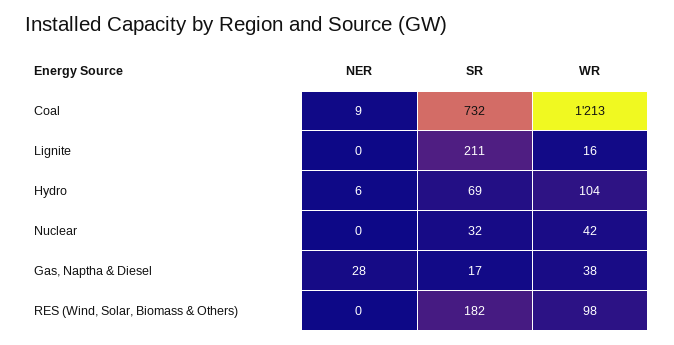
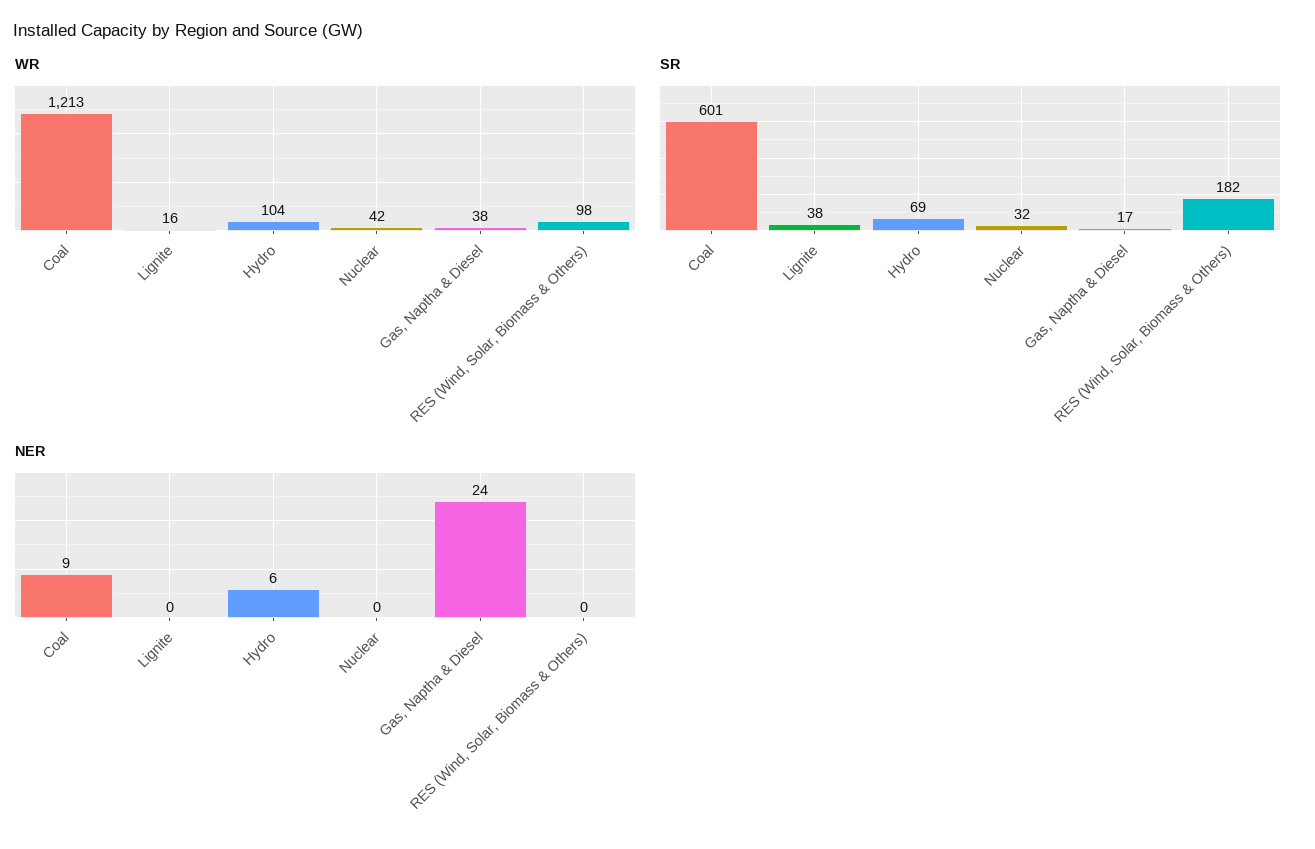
  {
    "NER": {
      "Coal": 9,
      "Lignite": 0,
      "Hydro": 6,
      "Nuclear": 0,
-     "Gas, Naptha & Diesel": 28,
+     "Gas, Naptha & Diesel": 24,
      "RES (Wind, Solar, Biomass & Others)": 0
    },
    "SR": {
-     "Coal": 732,
+     "Coal": 601,
-     "Lignite": 211,
+     "Lignite": 38,
      "Hydro": 69,
      "Nuclear": 32,
      "Gas, Naptha & Diesel": 17,
      "RES (Wind, Solar, Biomass & Others)": 182
    },
    "WR": {
      "Coal": 1213,
      "Lignite": 16,
      "Hydro": 104,
      "Nuclear": 42,
      "Gas, Naptha & Diesel": 38,
      "RES (Wind, Solar, Biomass & Others)": 98
    }
  }

